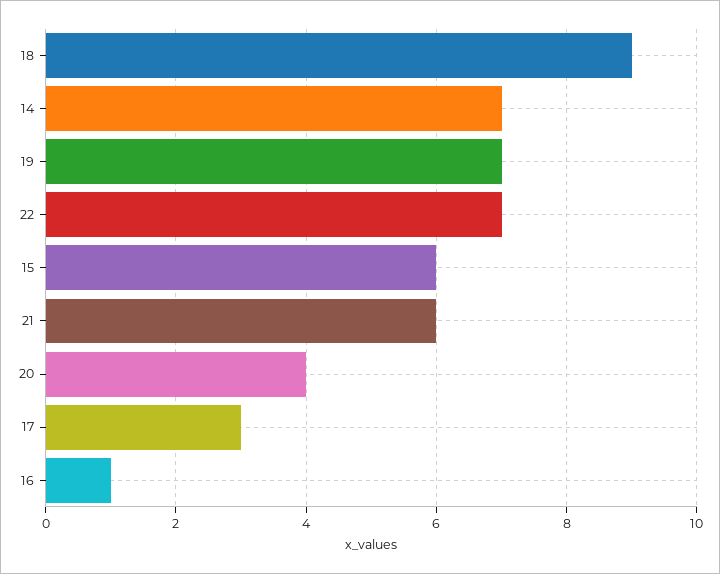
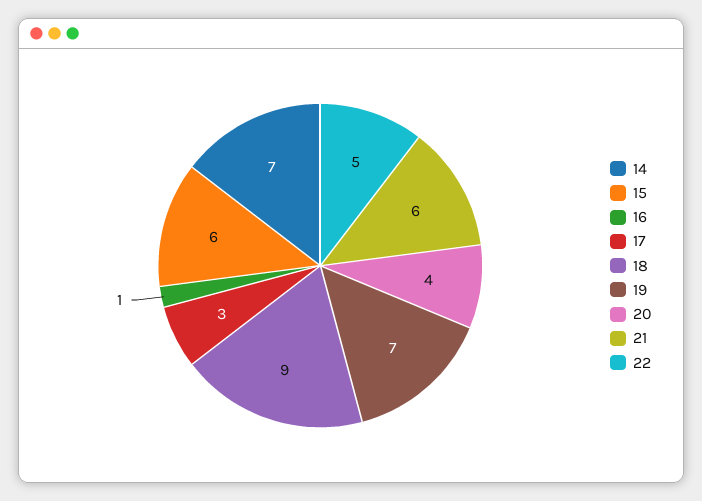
  {
    "18": 9,
    "14": 7,
    "19": 7,
-   "22": 7,
+   "22": 5,
    "15": 6,
    "21": 6,
    "20": 4,
    "17": 3,
    "16": 1
  }

